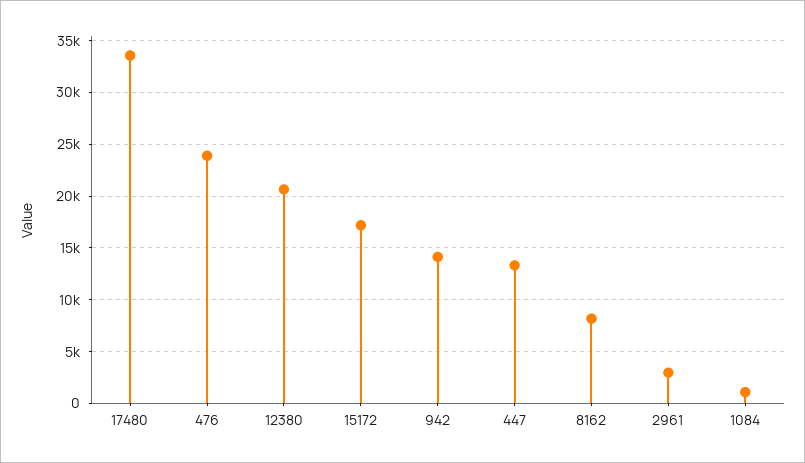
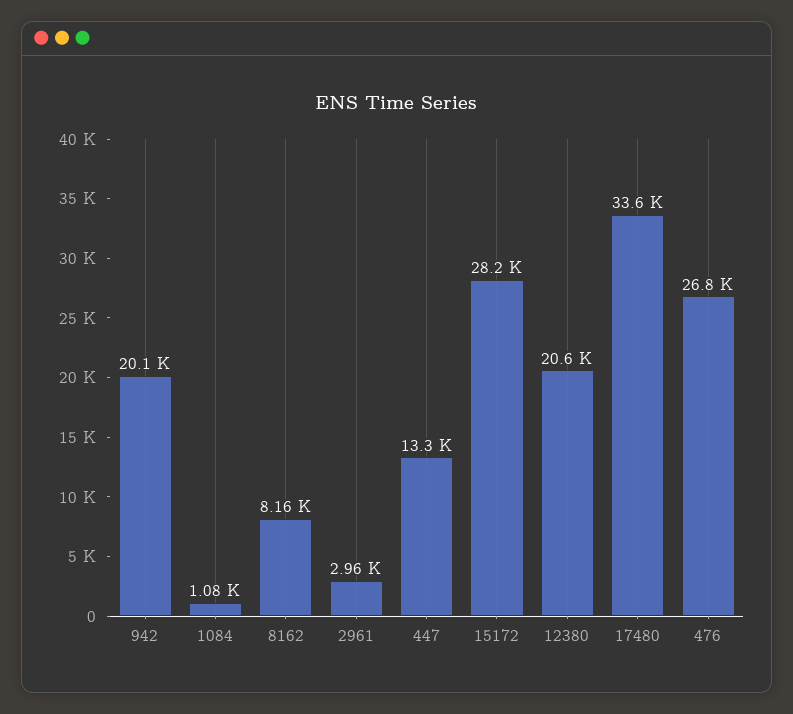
  {
    "17480": 33600,
-   "476": 24000,
+   "476": 26800,
    "12380": 20600,
-   "15172": 17000,
+   "15172": 28200,
-   "942": 14000,
+   "942": 20100,
    "447": 13300,
    "8162": 8160,
    "2961": 2960,
    "1084": 1080
  }

